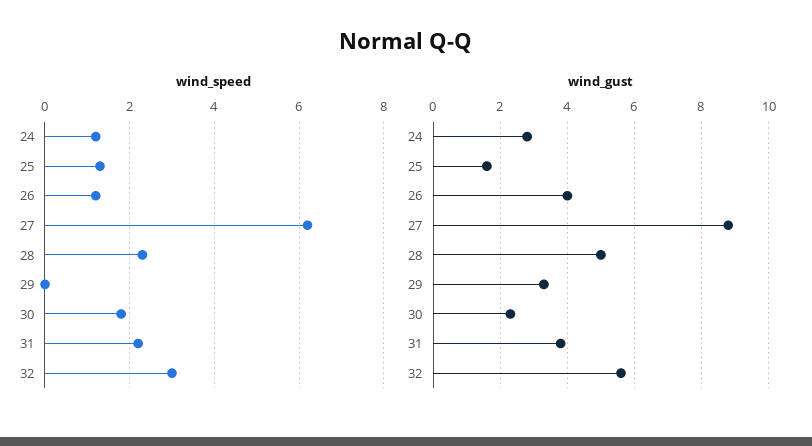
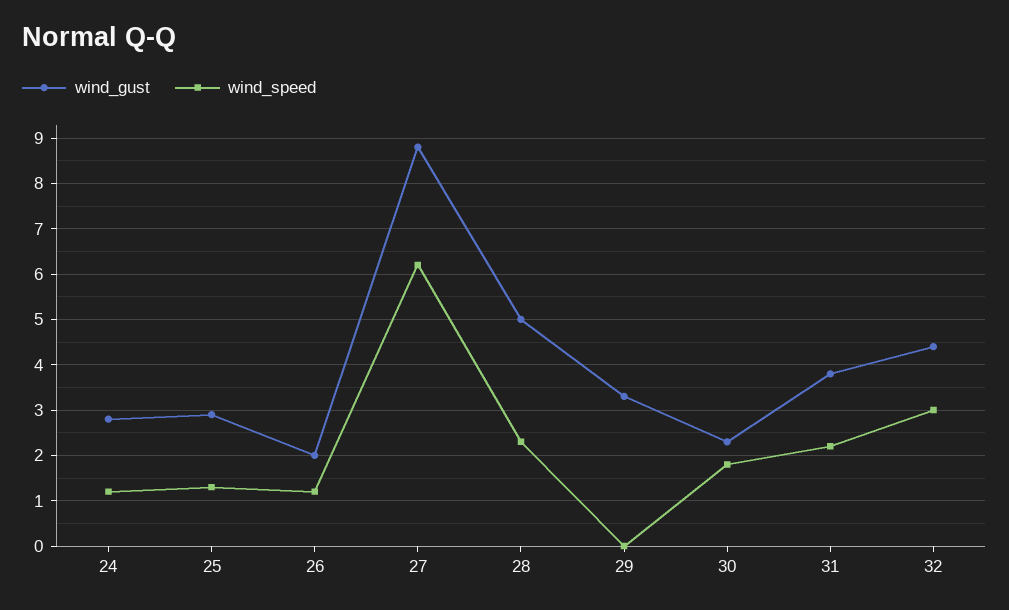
  {
    "wind_speed": {
      "24": 1,
      "25": 1.5,
      "26": 1,
      "27": 6,
      "28": 2.5,
      "29": 0,
      "30": 2,
      "31": 2,
      "32": 3
    },
    "wind_gust": {
      "24": 3,
-     "25": 1.5,
+     "25": 3,
-     "26": 4,
+     "26": 2,
      "27": 9,
      "28": 5,
      "29": 3.5,
      "30": 2.5,
      "31": 4,
-     "32": 5.5
+     "32": 4.5
    }
  }

